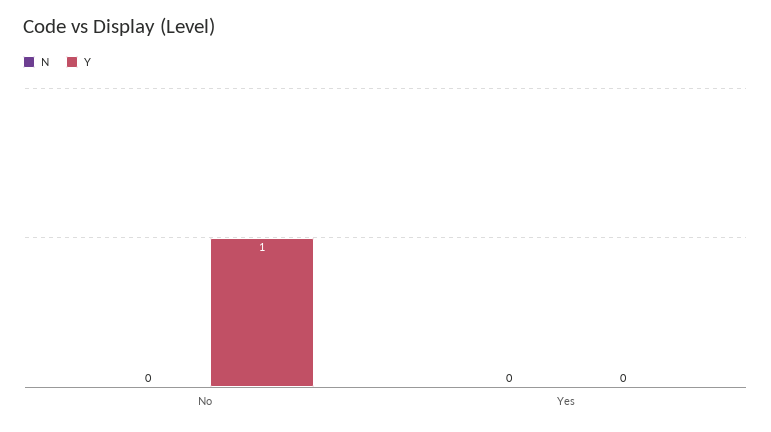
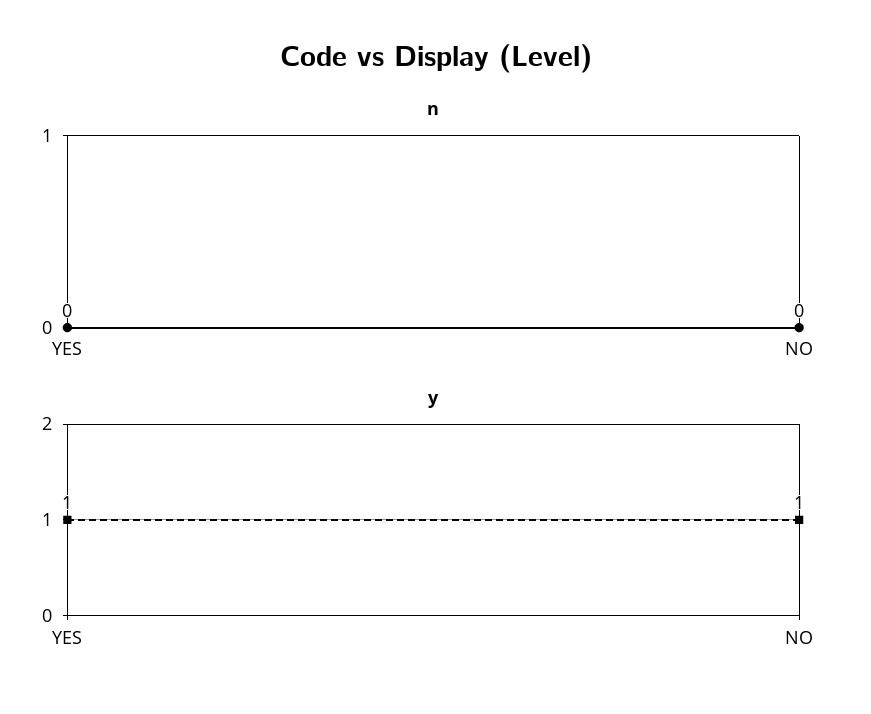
  {
    "N": {
      "No": 0,
      "Yes": 0
    },
    "Y": {
      "No": 1,
-     "Yes": 0
+     "Yes": 1
    }
  }

